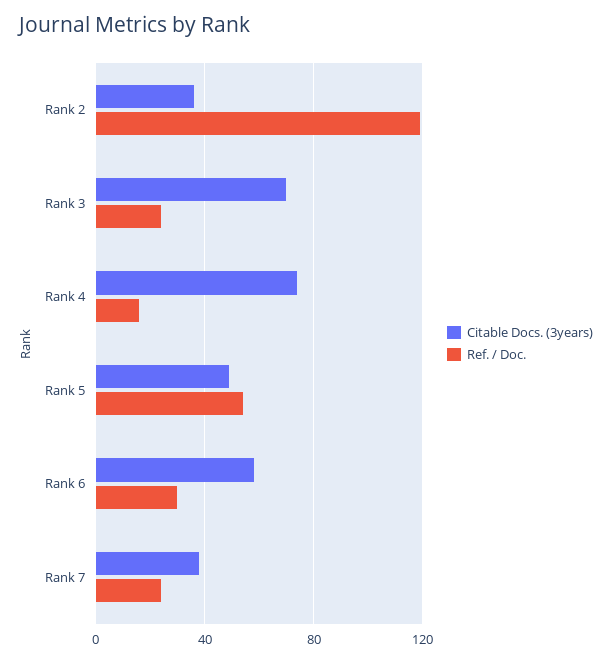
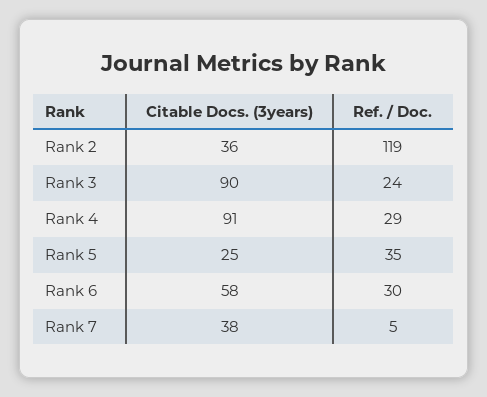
  {
    "Citable Docs. (3years)": {
      "Rank 2": 36,
-     "Rank 3": 70,
+     "Rank 3": 90,
-     "Rank 4": 75,
+     "Rank 4": 91,
-     "Rank 5": 50,
+     "Rank 5": 25,
      "Rank 6": 58,
      "Rank 7": 38
    },
    "Ref. / Doc.": {
      "Rank 2": 119,
      "Rank 3": 24,
-     "Rank 4": 15,
+     "Rank 4": 29,
-     "Rank 5": 55,
+     "Rank 5": 35,
      "Rank 6": 30,
-     "Rank 7": 25
+     "Rank 7": 5
    }
  }

